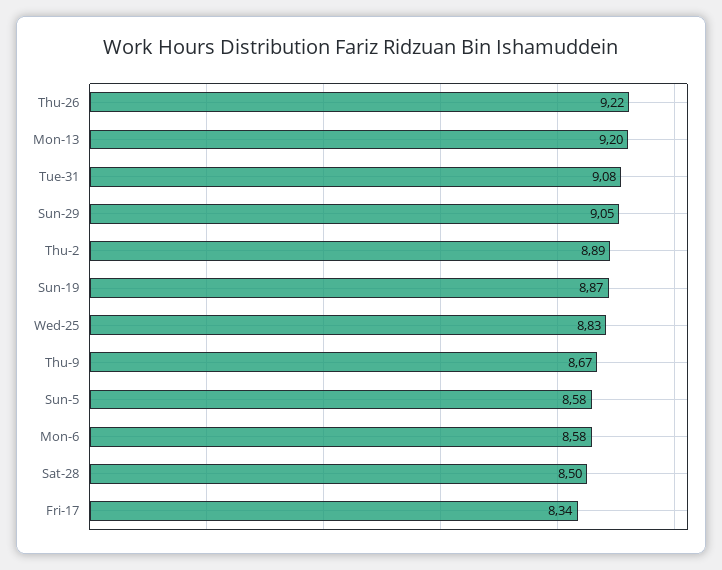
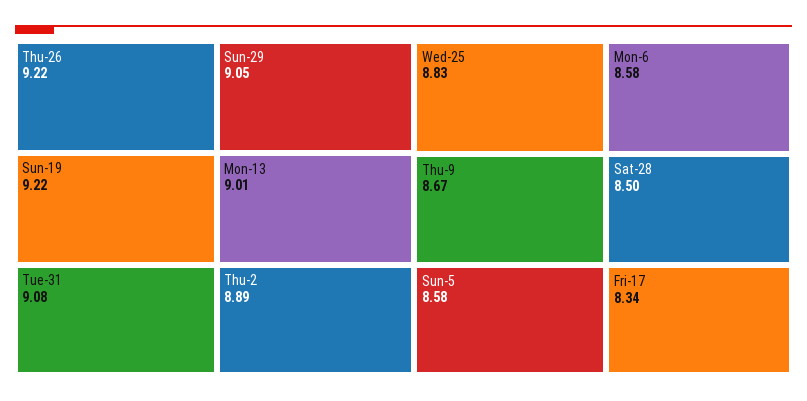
  {
    "Thu-26": 9.22,
-   "Mon-13": 9.2,
+   "Mon-13": 9.01,
    "Tue-31": 9.08,
    "Sun-29": 9.05,
    "Thu-2": 8.89,
-   "Sun-19": 8.87,
+   "Sun-19": 9.22,
    "Wed-25": 8.83,
    "Thu-9": 8.67,
    "Sun-5": 8.58,
    "Mon-6": 8.58,
    "Sat-28": 8.5,
    "Fri-17": 8.34
  }

